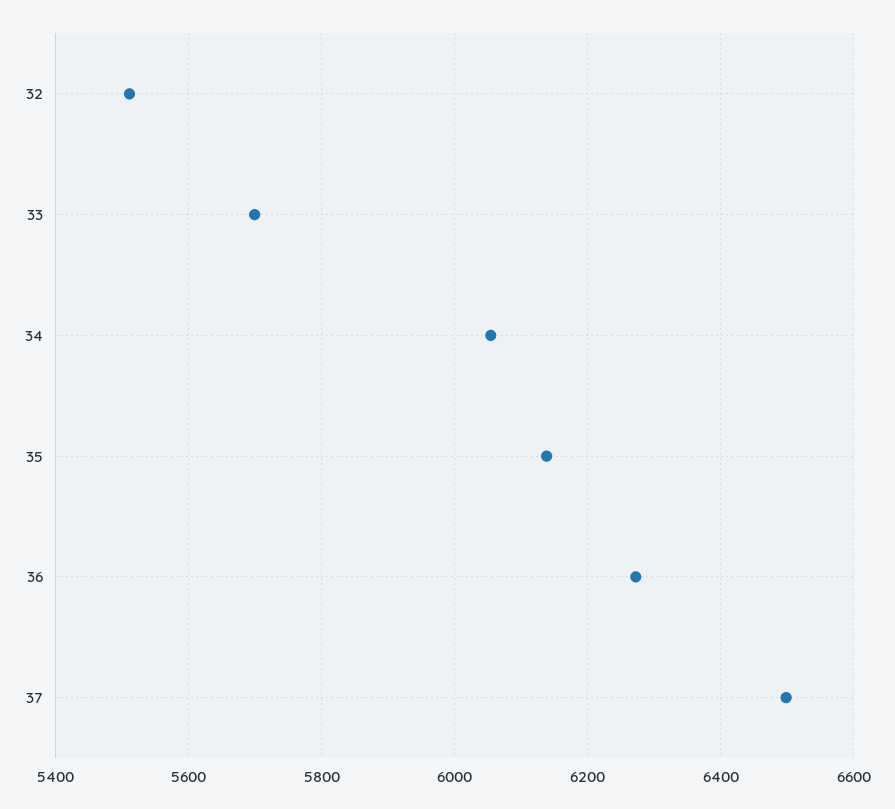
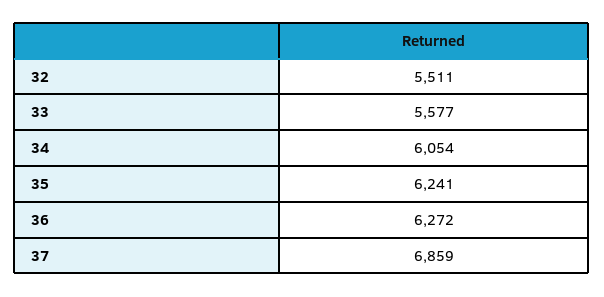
  {
    "32": 5511,
-   "33": 5700,
+   "33": 5577,
    "34": 6054,
-   "35": 6140,
+   "35": 6241,
    "36": 6272,
-   "37": 6500
+   "37": 6859
  }

